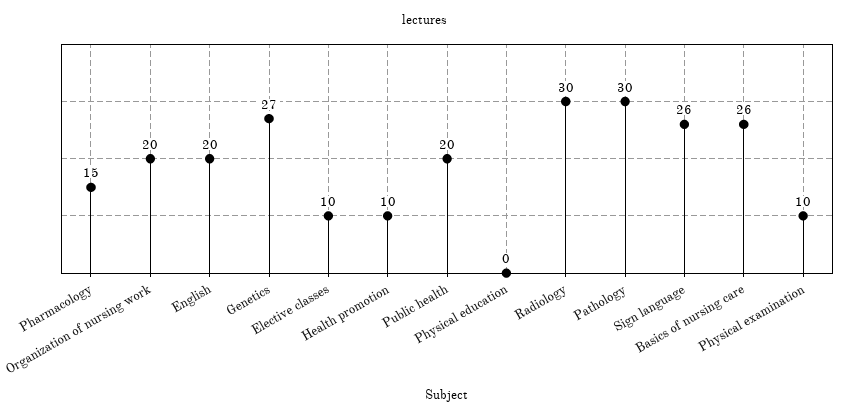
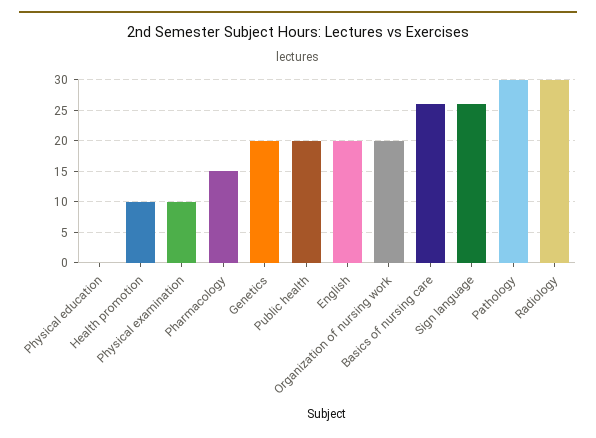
  {
    "Pharmacology": 15,
    "Organization of nursing work": 20,
    "English": 20,
-   "Genetics": 27,
+   "Genetics": 20,
-   "Elective classes": 10,
    "Health promotion": 10,
    "Public health": 20,
    "Physical education": 0,
    "Radiology": 30,
    "Pathology": 30,
    "Sign language": 26,
    "Basics of nursing care": 26,
    "Physical examination": 10
  }

